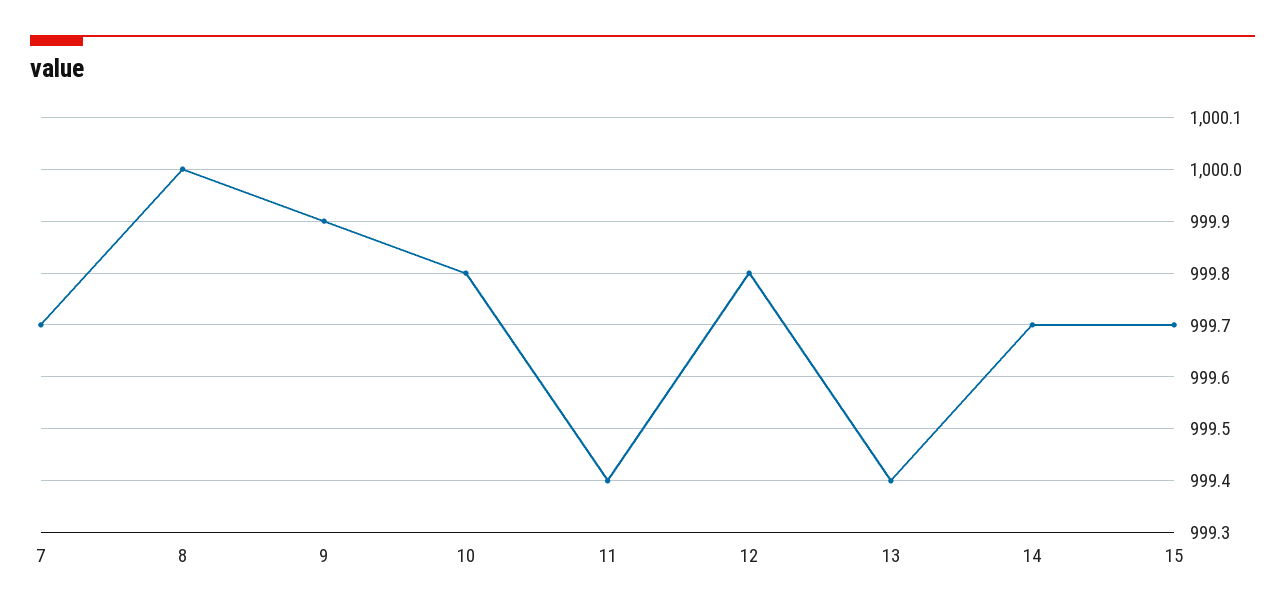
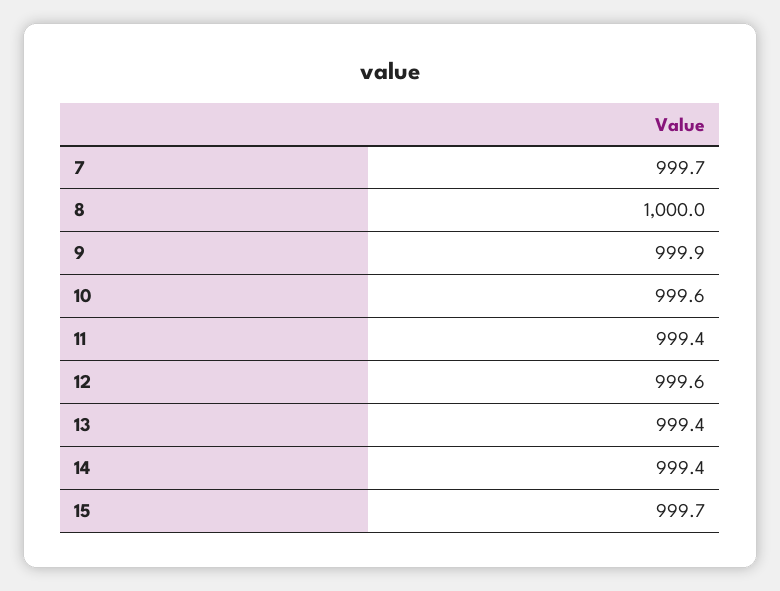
  {
    "7": 999.7,
    "8": 1000,
    "9": 999.9,
-   "10": 999.8,
+   "10": 999.6,
    "11": 999.4,
-   "12": 999.8,
+   "12": 999.6,
    "13": 999.4,
-   "14": 999.7,
+   "14": 999.4,
    "15": 999.7
  }

